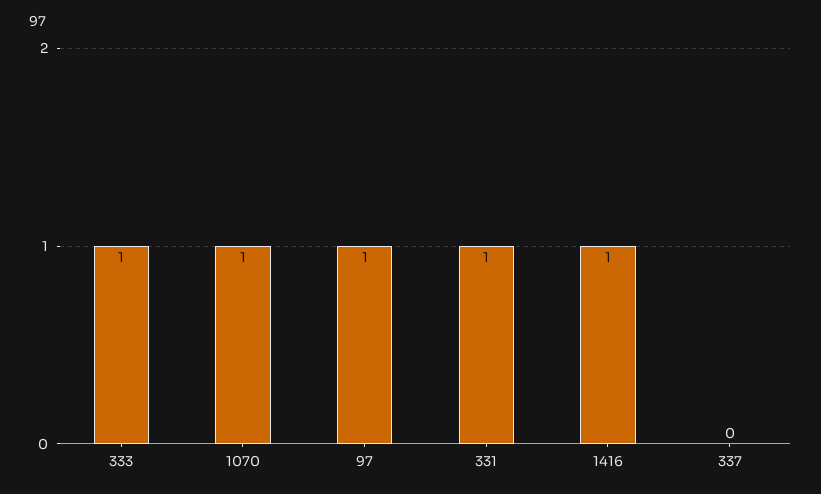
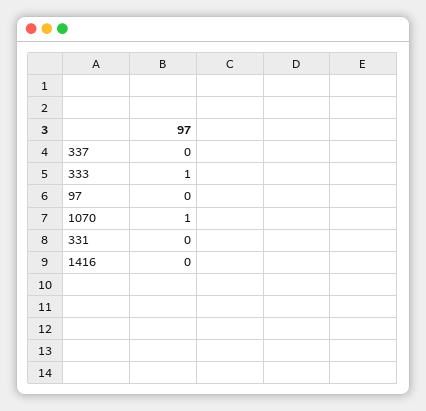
  {
    "333": 1,
    "1070": 1,
-   "97": 1,
+   "97": 0,
-   "331": 1,
+   "331": 0,
-   "1416": 1,
+   "1416": 0,
    "337": 0
  }

